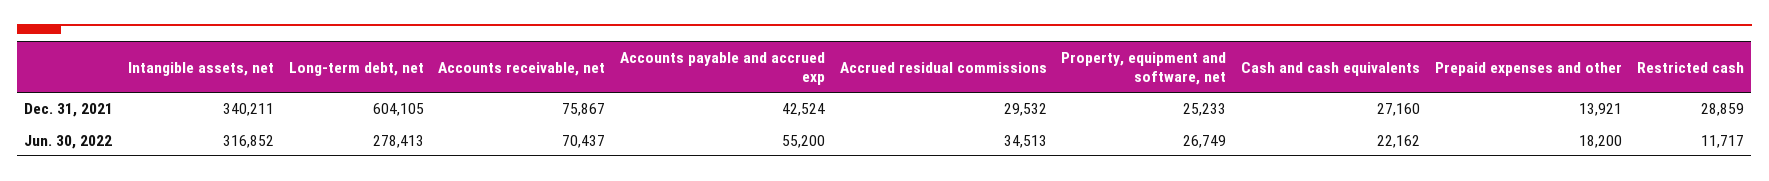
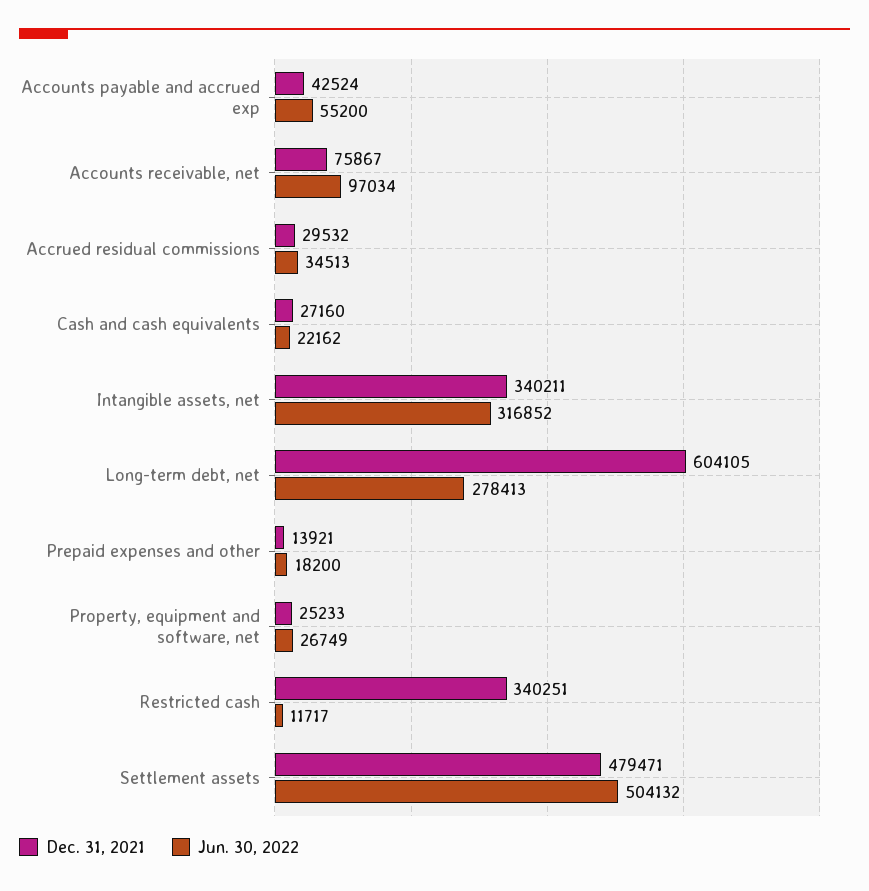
  {
    "Dec. 31, 2021": {
      "Intangible assets, net": 340211,
      "Long-term debt, net": 604105,
      "Accounts receivable, net": 75867,
      "Accounts payable and accrued exp": 42524,
      "Accrued residual commissions": 29532,
      "Property, equipment and software, net": 25233,
      "Cash and cash equivalents": 27160,
      "Prepaid expenses and other": 13921,
-     "Restricted cash": 28859
+     "Restricted cash": 340251,
+     "Settlement assets": 479471
    },
    "Jun. 30, 2022": {
      "Intangible assets, net": 316852,
      "Long-term debt, net": 278413,
-     "Accounts receivable, net": 70437,
+     "Accounts receivable, net": 97034,
      "Accounts payable and accrued exp": 55200,
      "Accrued residual commissions": 34513,
      "Property, equipment and software, net": 26749,
      "Cash and cash equivalents": 22162,
      "Prepaid expenses and other": 18200,
-     "Restricted cash": 11717
+     "Restricted cash": 11717,
+     "Settlement assets": 504132
    }
  }

